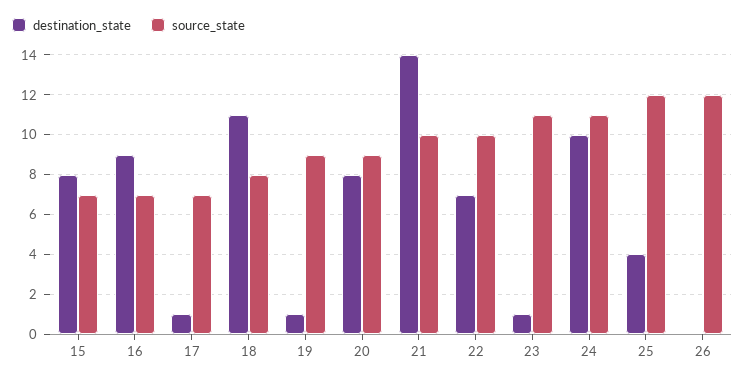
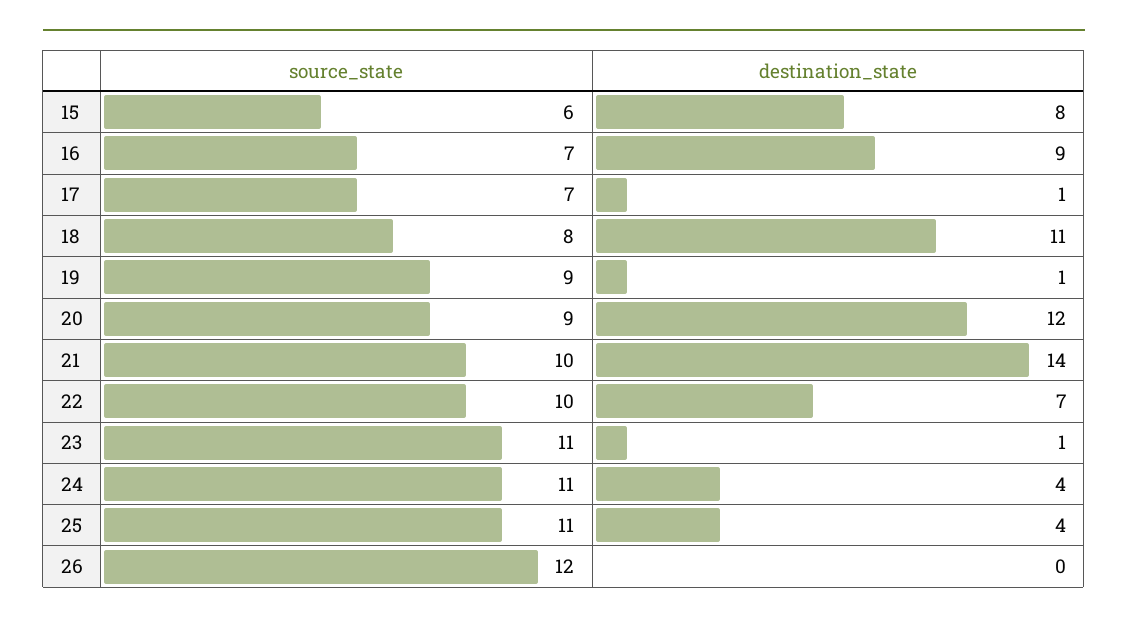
  {
    "destination_state": {
      "15": 8,
      "16": 9,
      "17": 1,
      "18": 11,
      "19": 1,
-     "20": 8,
+     "20": 12,
      "21": 14,
      "22": 7,
      "23": 1,
-     "24": 10,
+     "24": 4,
      "25": 4,
      "26": 0
    },
    "source_state": {
-     "15": 7,
+     "15": 6,
      "16": 7,
      "17": 7,
      "18": 8,
      "19": 9,
      "20": 9,
      "21": 10,
      "22": 10,
      "23": 11,
      "24": 11,
-     "25": 12,
+     "25": 11,
      "26": 12
    }
  }

